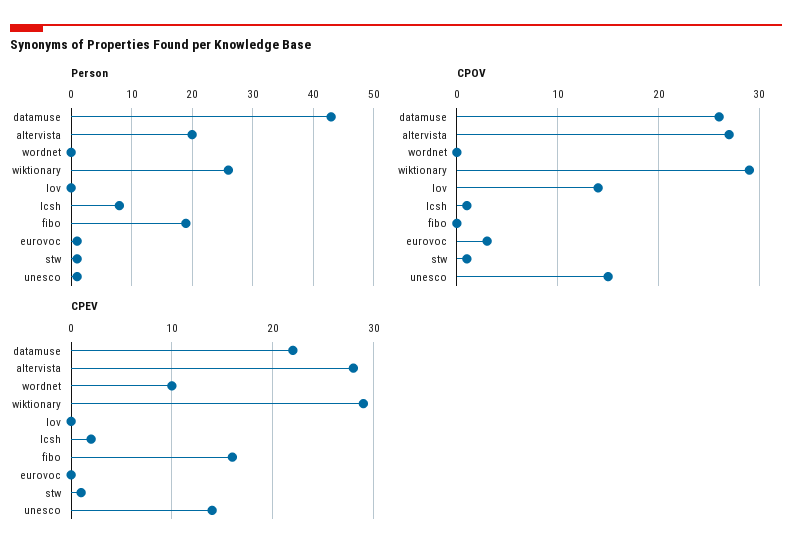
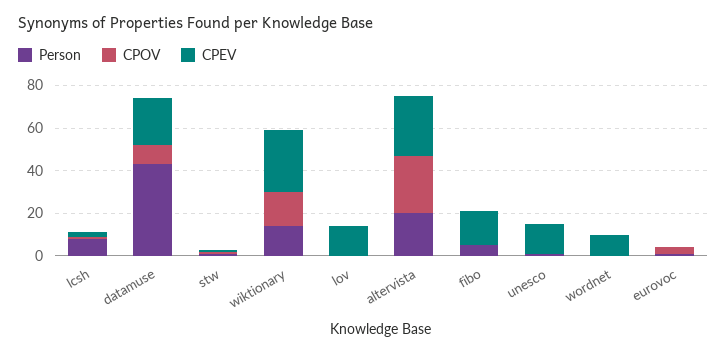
  {
    "Person": {
      "datamuse": 43,
      "altervista": 20,
      "wordnet": 0,
-     "wiktionary": 26,
+     "wiktionary": 15,
      "lov": 0,
      "lcsh": 8,
-     "fibo": 19,
+     "fibo": 5,
      "eurovoc": 1,
      "stw": 1,
      "unesco": 1
    },
    "CPOV": {
-     "datamuse": 26,
+     "datamuse": 10,
      "altervista": 27,
      "wordnet": 0,
-     "wiktionary": 29,
+     "wiktionary": 15,
-     "lov": 14,
+     "lov": 0,
      "lcsh": 1,
      "fibo": 0,
      "eurovoc": 3,
      "stw": 1,
-     "unesco": 15
+     "unesco": 0
    },
    "CPEV": {
      "datamuse": 22,
      "altervista": 28,
      "wordnet": 10,
      "wiktionary": 29,
-     "lov": 0,
+     "lov": 15,
      "lcsh": 2,
      "fibo": 16,
      "eurovoc": 0,
      "stw": 1,
      "unesco": 14
    }
  }

